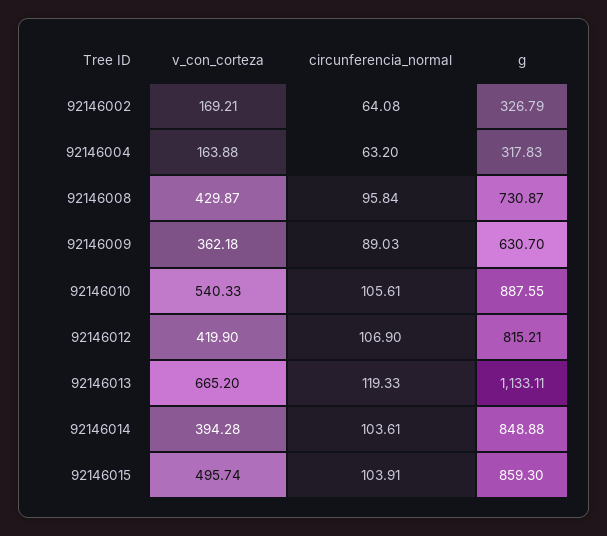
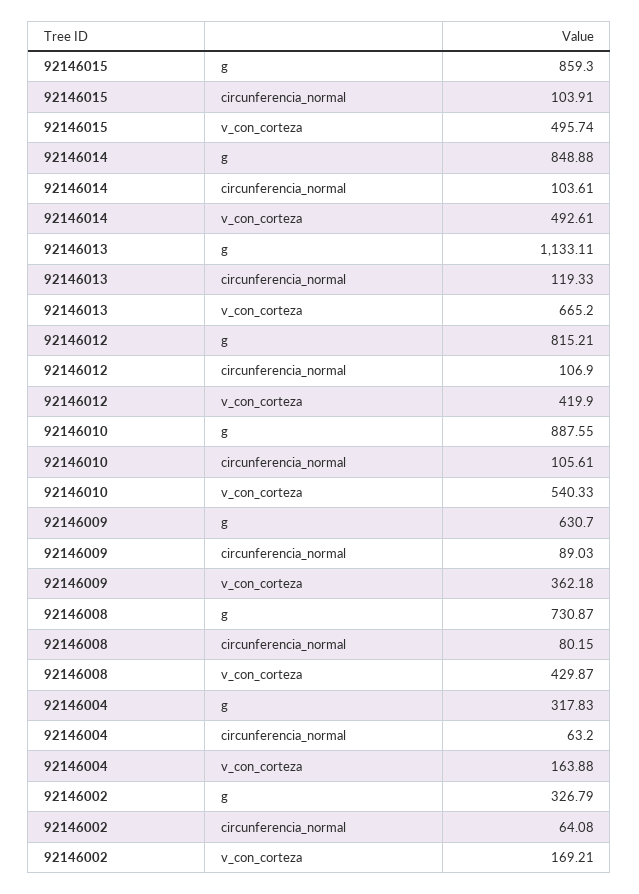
  {
    "v_con_corteza": {
      "92146002": 169.21,
      "92146004": 163.88,
      "92146008": 429.87,
      "92146009": 362.18,
      "92146010": 540.33,
      "92146012": 419.9,
      "92146013": 665.2,
-     "92146014": 394.28,
+     "92146014": 492.61,
      "92146015": 495.74
    },
    "circunferencia_normal": {
      "92146002": 64.08,
      "92146004": 63.2,
-     "92146008": 95.84,
+     "92146008": 80.15,
      "92146009": 89.03,
      "92146010": 105.61,
      "92146012": 106.9,
      "92146013": 119.33,
      "92146014": 103.61,
      "92146015": 103.91
    },
    "g": {
      "92146002": 326.79,
      "92146004": 317.83,
      "92146008": 730.87,
      "92146009": 630.7,
      "92146010": 887.55,
      "92146012": 815.21,
      "92146013": 1133.11,
      "92146014": 848.88,
      "92146015": 859.3
    }
  }

